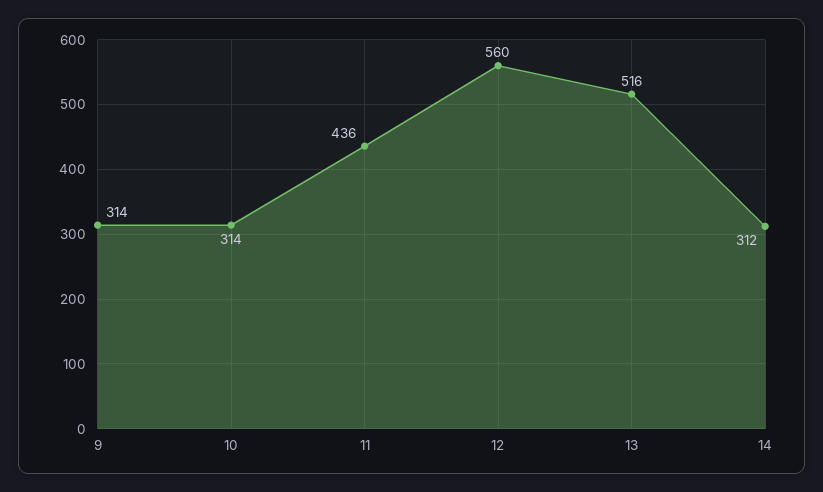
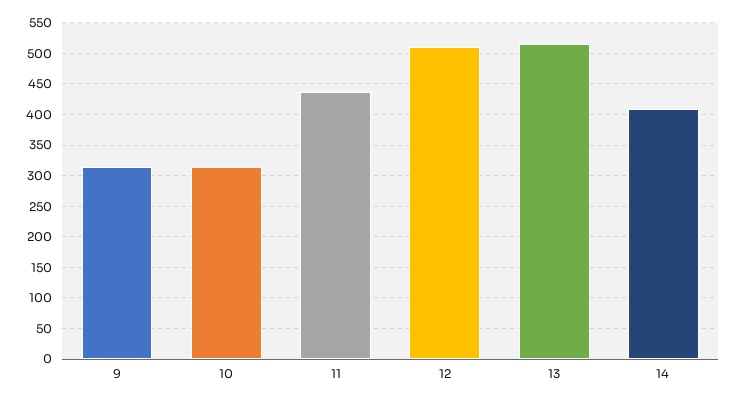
  {
    "9": 314,
    "10": 314,
    "11": 436,
-   "12": 560,
+   "12": 510,
    "13": 516,
-   "14": 312
+   "14": 410
  }

